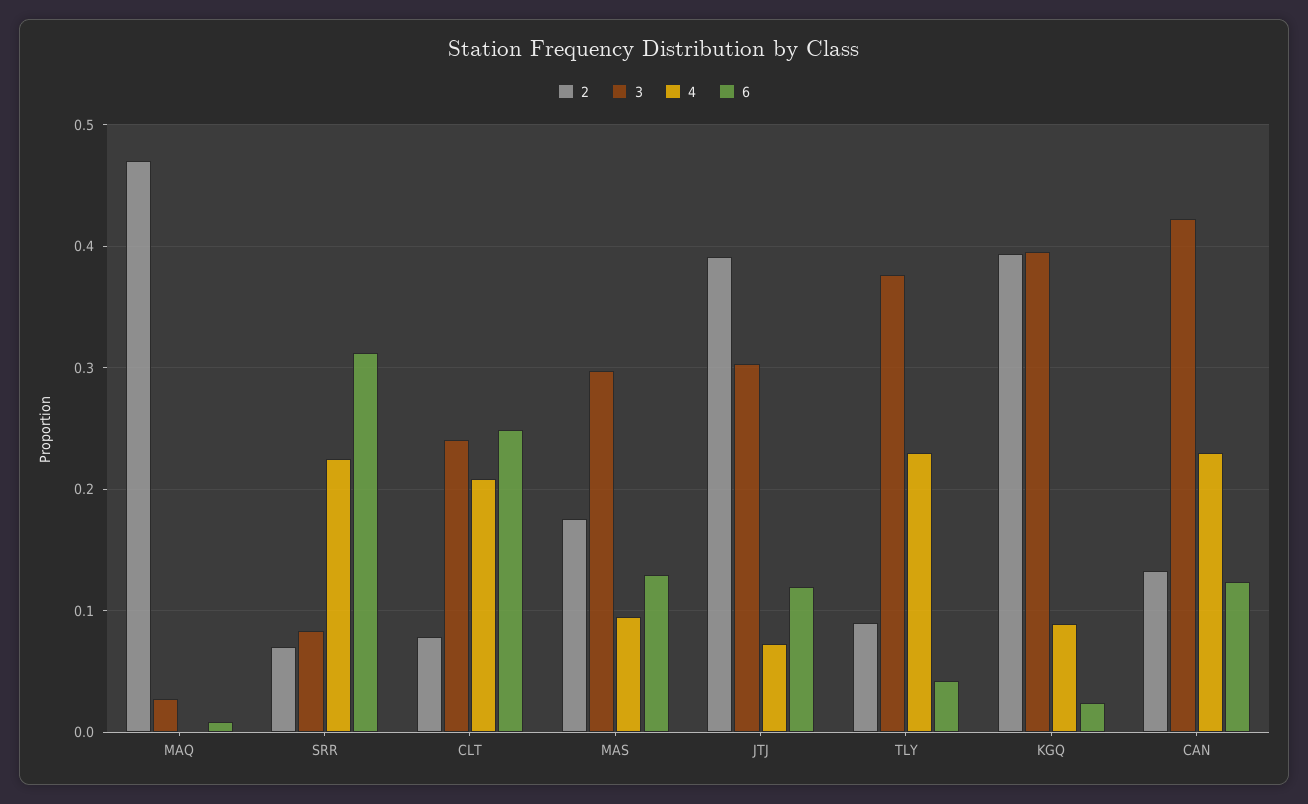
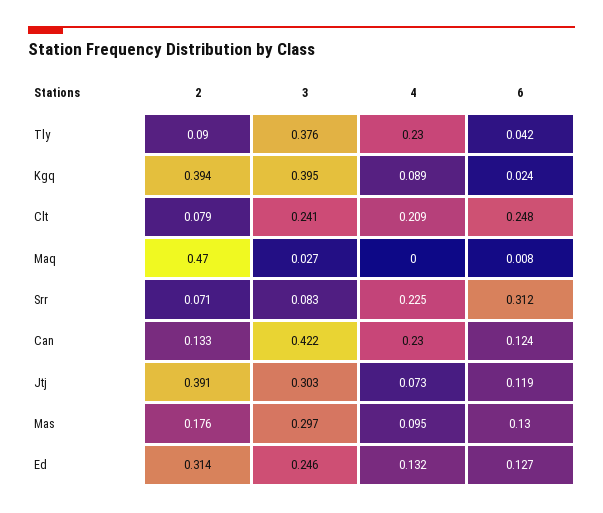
  {
    "2": {
      "MAQ": 0.47,
      "SRR": 0.071,
      "CLT": 0.079,
      "MAS": 0.176,
      "JTJ": 0.391,
      "TLY": 0.09,
      "KGQ": 0.394,
-     "CAN": 0.133
+     "CAN": 0.133,
+     "Ed": 0.314
    },
    "3": {
      "MAQ": 0.027,
      "SRR": 0.083,
      "CLT": 0.241,
      "MAS": 0.297,
      "JTJ": 0.303,
      "TLY": 0.376,
      "KGQ": 0.395,
-     "CAN": 0.422
+     "CAN": 0.422,
+     "Ed": 0.246
    },
    "4": {
      "MAQ": 0,
      "SRR": 0.225,
      "CLT": 0.209,
      "MAS": 0.095,
      "JTJ": 0.073,
      "TLY": 0.23,
      "KGQ": 0.089,
-     "CAN": 0.23
+     "CAN": 0.23,
+     "Ed": 0.132
    },
    "6": {
      "MAQ": 0.008,
      "SRR": 0.312,
      "CLT": 0.248,
      "MAS": 0.13,
      "JTJ": 0.119,
      "TLY": 0.042,
      "KGQ": 0.024,
-     "CAN": 0.124
+     "CAN": 0.124,
+     "Ed": 0.127
    }
  }

